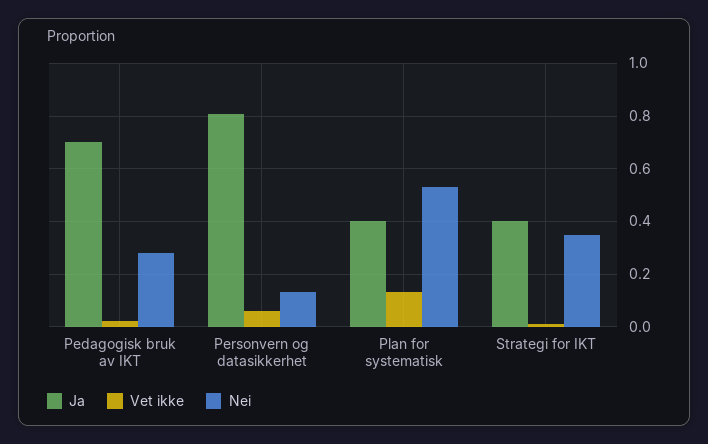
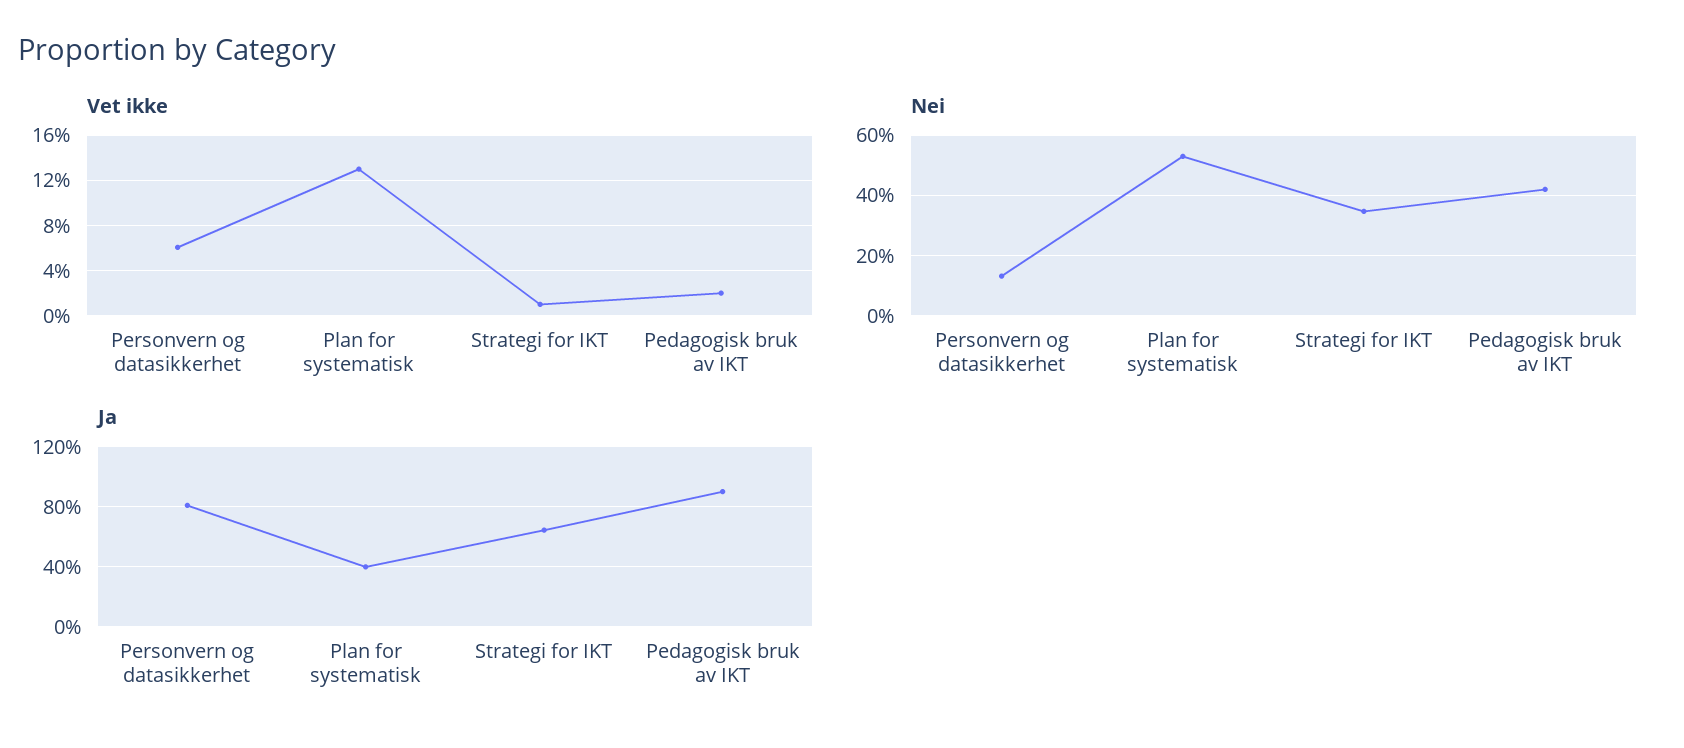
  {
    "Ja": {
-     "Pedagogisk bruk av IKT": 0.7,
+     "Pedagogisk bruk av IKT": 0.9,
      "Personvern og datasikkerhet": 0.8,
      "Plan for systematisk": 0.4,
-     "Strategi for IKT": 0.4
+     "Strategi for IKT": 0.65
    },
    "Vet ikke": {
      "Pedagogisk bruk av IKT": 0.02,
      "Personvern og datasikkerhet": 0.06,
      "Plan for systematisk": 0.13,
      "Strategi for IKT": 0.01
    },
    "Nei": {
-     "Pedagogisk bruk av IKT": 0.275,
+     "Pedagogisk bruk av IKT": 0.42,
      "Personvern og datasikkerhet": 0.14,
      "Plan for systematisk": 0.54,
      "Strategi for IKT": 0.34
    }
  }

